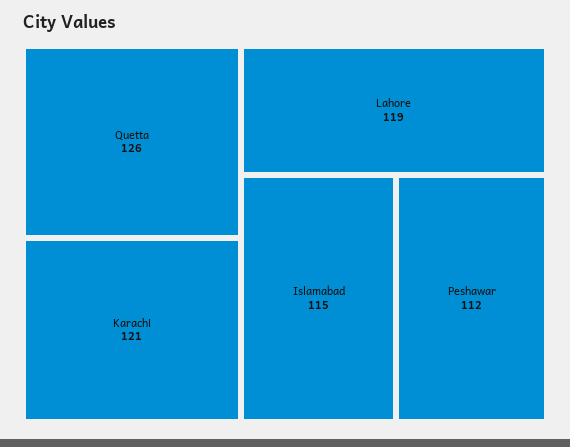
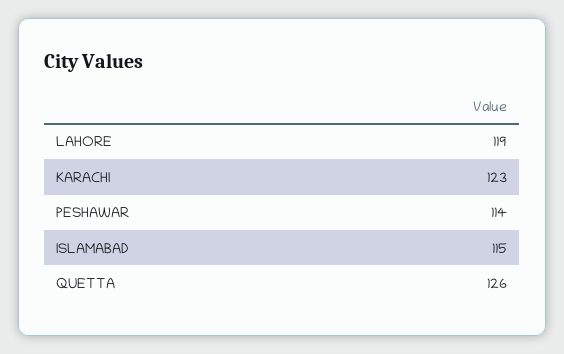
  {
    "Quetta": 126,
-   "Karachi": 121,
+   "Karachi": 123,
    "Lahore": 119,
    "Islamabad": 115,
-   "Peshawar": 112
+   "Peshawar": 114
  }

